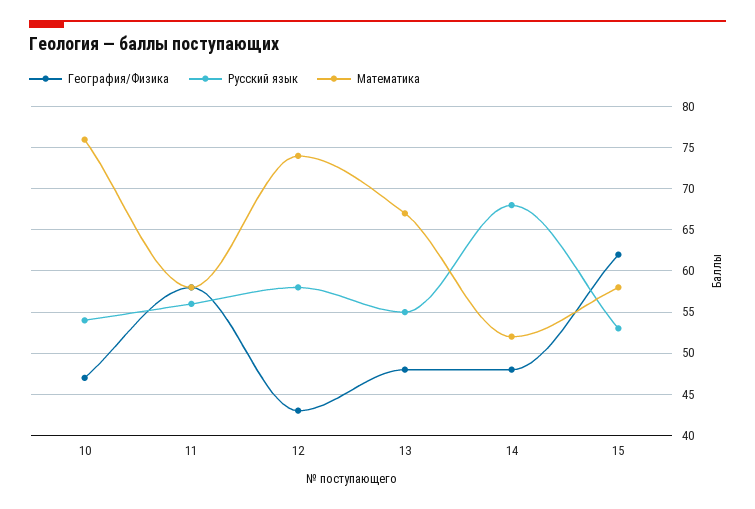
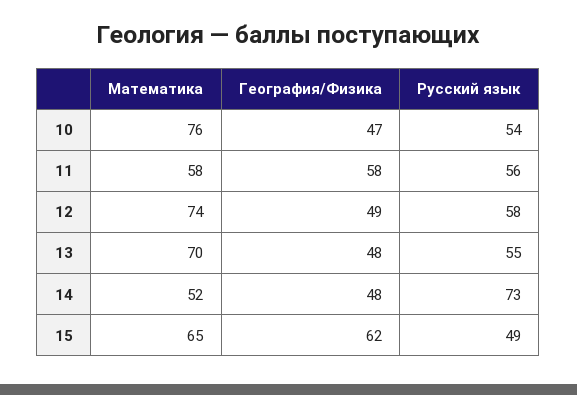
  {
    "География/Физика": {
      "10": 47,
      "11": 58,
-     "12": 43,
+     "12": 49,
      "13": 48,
      "14": 48,
      "15": 62
    },
    "Русский язык": {
      "10": 54,
      "11": 56,
      "12": 58,
      "13": 55,
-     "14": 68,
+     "14": 73,
-     "15": 53
+     "15": 49
    },
    "Математика": {
      "10": 76,
      "11": 58,
      "12": 74,
-     "13": 67,
+     "13": 70,
      "14": 52,
-     "15": 58
+     "15": 65
    }
  }

